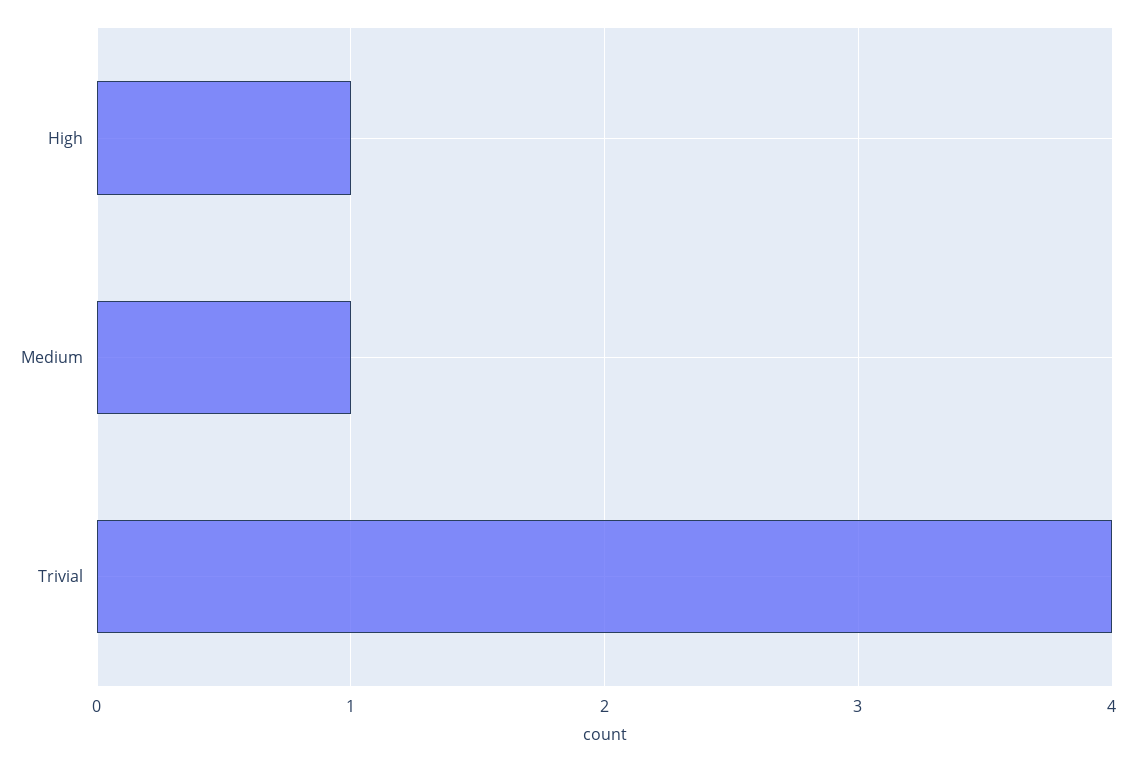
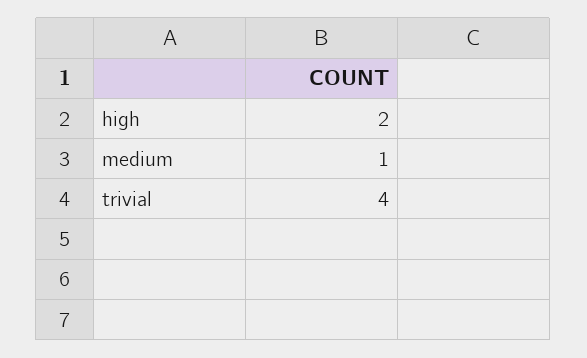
  {
-   "High": 1,
+   "High": 2,
    "Medium": 1,
    "Trivial": 4
  }

